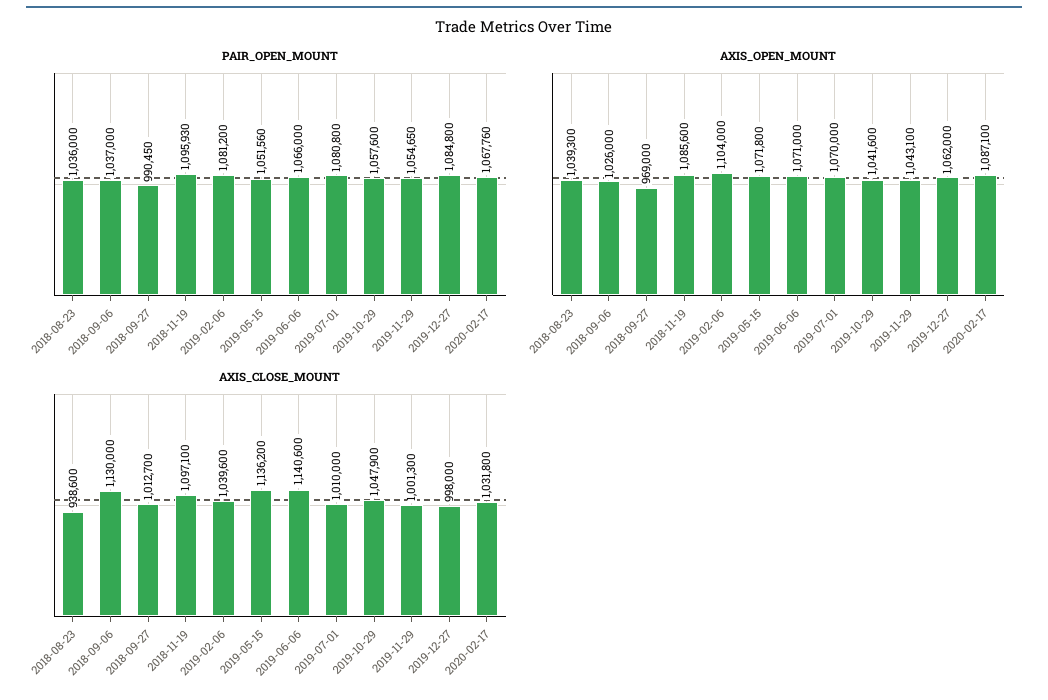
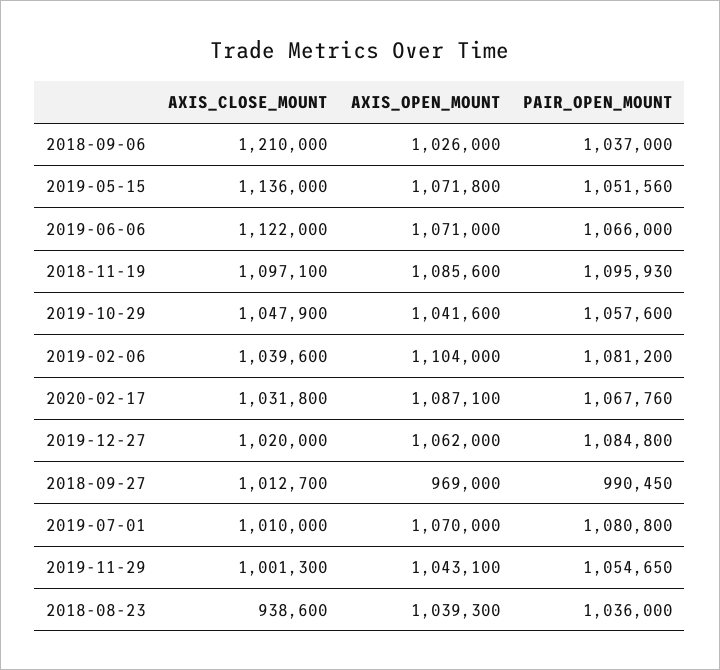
  {
    "PAIR_OPEN_MOUNT": {
      "2018-08-23": 1036000,
      "2018-09-06": 1037000,
      "2018-09-27": 990450,
      "2018-11-19": 1095930,
      "2019-02-06": 1081200,
      "2019-05-15": 1051560,
      "2019-06-06": 1066000,
      "2019-07-01": 1080800,
      "2019-10-29": 1057600,
      "2019-11-29": 1054650,
      "2019-12-27": 1084800,
      "2020-02-17": 1067760
    },
    "AXIS_OPEN_MOUNT": {
      "2018-08-23": 1039300,
      "2018-09-06": 1026000,
      "2018-09-27": 969000,
      "2018-11-19": 1085600,
      "2019-02-06": 1104000,
      "2019-05-15": 1071800,
      "2019-06-06": 1071000,
      "2019-07-01": 1070000,
      "2019-10-29": 1041600,
      "2019-11-29": 1043100,
      "2019-12-27": 1062000,
      "2020-02-17": 1087100
    },
    "AXIS_CLOSE_MOUNT": {
      "2018-08-23": 938600,
-     "2018-09-06": 1130000,
+     "2018-09-06": 1210000,
      "2018-09-27": 1012700,
      "2018-11-19": 1097100,
      "2019-02-06": 1039600,
-     "2019-05-15": 1136200,
+     "2019-05-15": 1136000,
-     "2019-06-06": 1140600,
+     "2019-06-06": 1122000,
      "2019-07-01": 1010000,
      "2019-10-29": 1047900,
      "2019-11-29": 1001300,
-     "2019-12-27": 998000,
+     "2019-12-27": 1020000,
      "2020-02-17": 1031800
    }
  }

